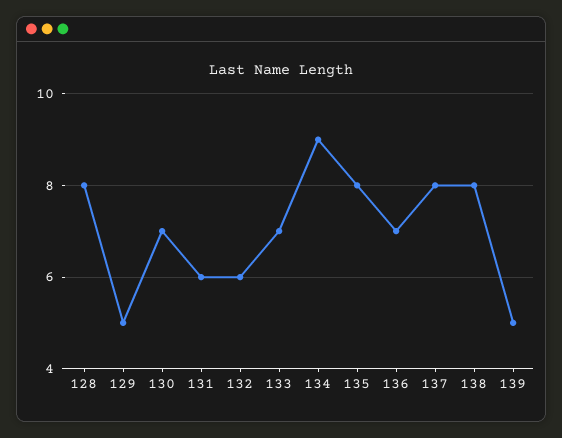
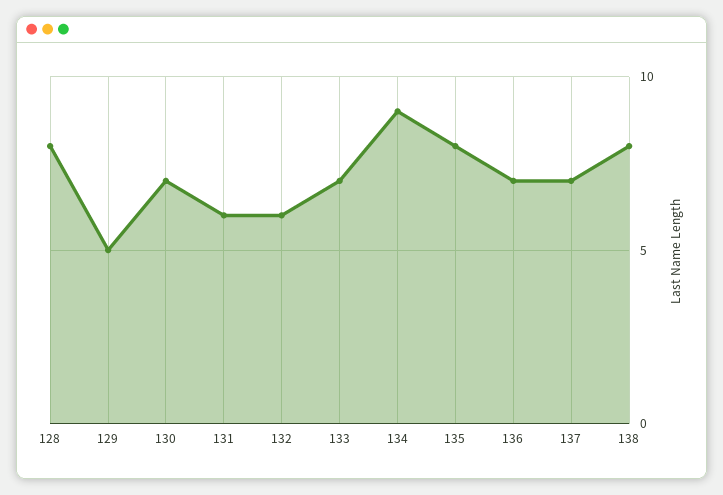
  {
    "128": 8,
    "129": 5,
    "130": 7,
    "131": 6,
    "132": 6,
    "133": 7,
    "134": 9,
    "135": 8,
    "136": 7,
-   "137": 8,
+   "137": 7,
-   "138": 8,
+   "138": 8
-   "139": 5
  }

